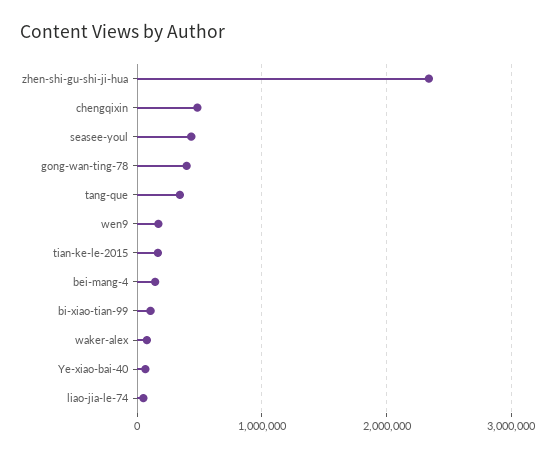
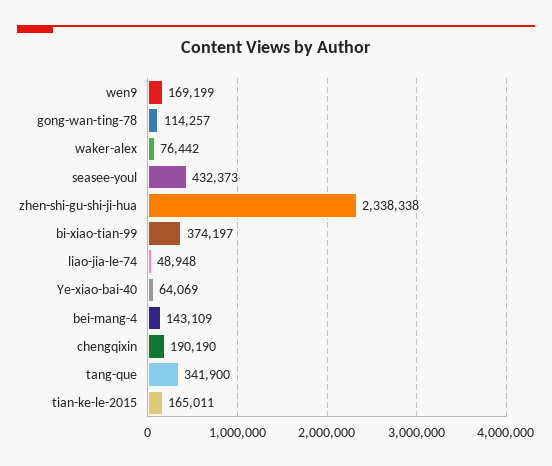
  {
    "zhen-shi-gu-shi-ji-hua": 2338338,
-   "chengqixin": 500000,
+   "chengqixin": 190190,
    "seasee-youl": 432373,
-   "gong-wan-ting-78": 400000,
+   "gong-wan-ting-78": 114257,
    "tang-que": 341900,
    "wen9": 169199,
    "tian-ke-le-2015": 165011,
    "bei-mang-4": 143109,
-   "bi-xiao-tian-99": 100000,
+   "bi-xiao-tian-99": 374197,
    "waker-alex": 76442,
    "Ye-xiao-bai-40": 64069,
    "liao-jia-le-74": 48948
  }

